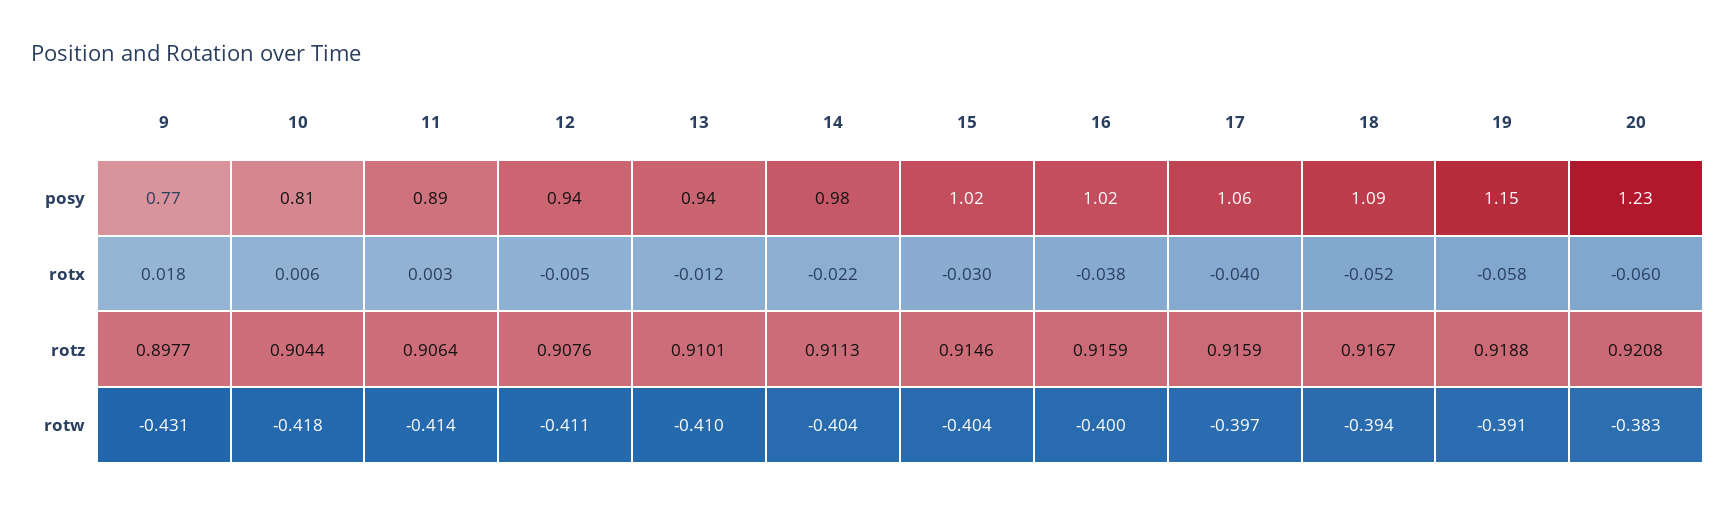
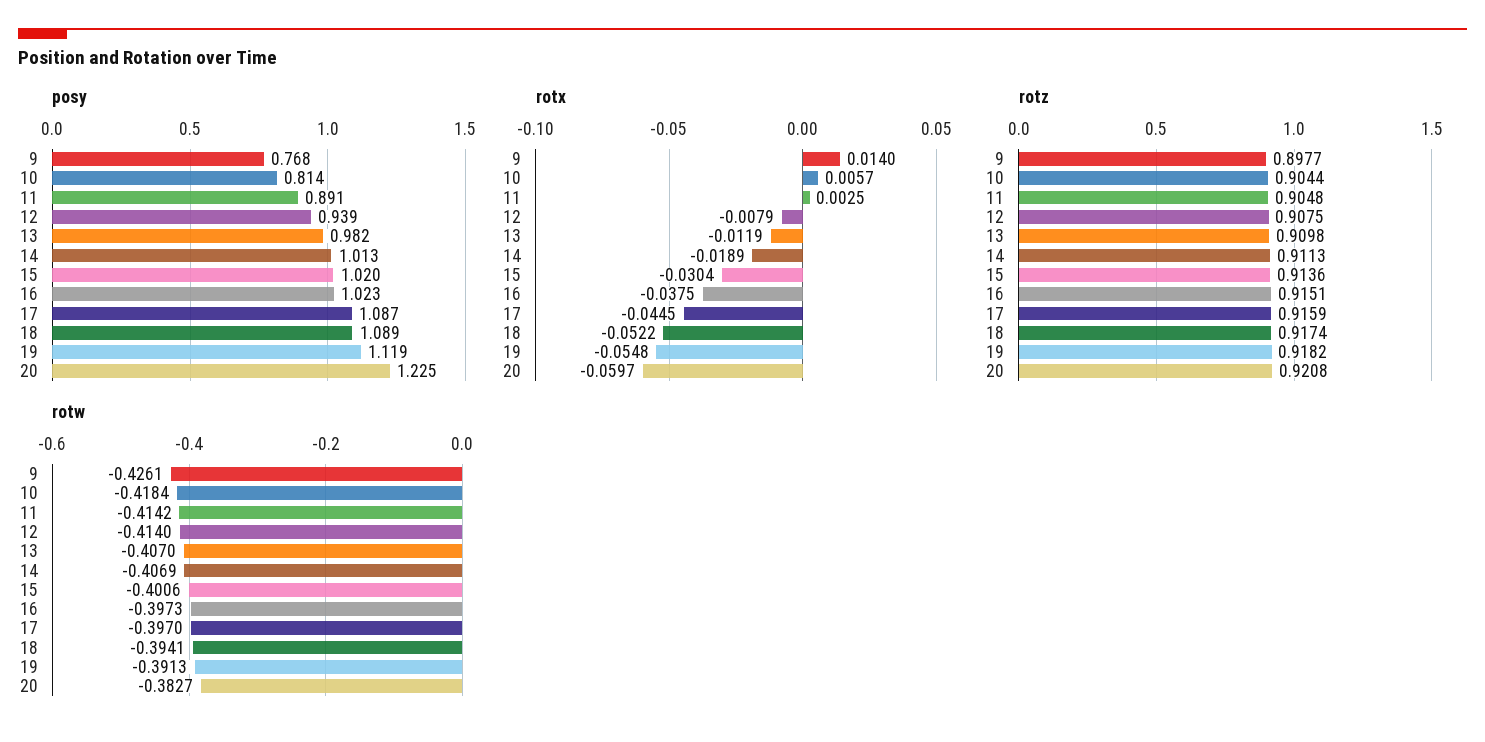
  {
    "posy": {
      "9": 0.768,
      "10": 0.814,
      "11": 0.891,
      "12": 0.939,
-     "13": 0.94,
+     "13": 0.982,
-     "14": 0.98,
+     "14": 1.013,
      "15": 1.02,
      "16": 1.023,
-     "17": 1.06,
+     "17": 1.087,
      "18": 1.089,
-     "19": 1.15,
+     "19": 1.119,
      "20": 1.225
    },
    "rotx": {
-     "9": 0.018,
+     "9": 0.014,
      "10": 0.0057,
      "11": 0.0025,
-     "12": -0.005,
+     "12": -0.0079,
      "13": -0.0119,
-     "14": -0.022,
+     "14": -0.0189,
      "15": -0.0304,
      "16": -0.0375,
-     "17": -0.04,
+     "17": -0.0445,
      "18": -0.0522,
-     "19": -0.058,
+     "19": -0.0548,
      "20": -0.0597
    },
    "rotz": {
      "9": 0.8977,
      "10": 0.9044,
-     "11": 0.9064,
+     "11": 0.9048,
-     "12": 0.9076,
+     "12": 0.9075,
-     "13": 0.9101,
+     "13": 0.9098,
      "14": 0.9113,
-     "15": 0.9146,
+     "15": 0.9136,
-     "16": 0.9159,
+     "16": 0.9151,
      "17": 0.9159,
-     "18": 0.9167,
+     "18": 0.9174,
-     "19": 0.9188,
+     "19": 0.9182,
      "20": 0.9208
    },
    "rotw": {
-     "9": -0.431,
+     "9": -0.4261,
      "10": -0.4184,
      "11": -0.4142,
-     "12": -0.411,
+     "12": -0.414,
-     "13": -0.41,
+     "13": -0.407,
-     "14": -0.404,
+     "14": -0.4069,
-     "15": -0.404,
+     "15": -0.4006,
-     "16": -0.4,
+     "16": -0.3973,
      "17": -0.397,
      "18": -0.3941,
      "19": -0.3913,
      "20": -0.3827
    }
  }

